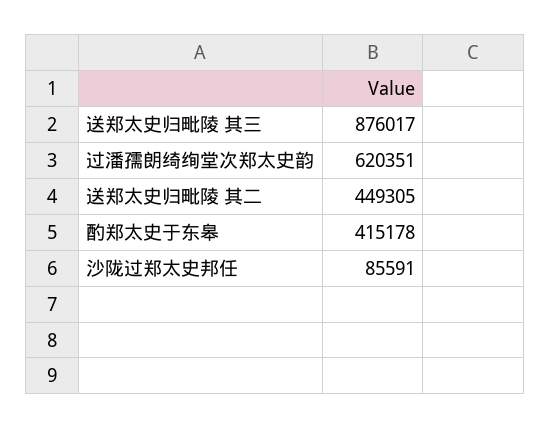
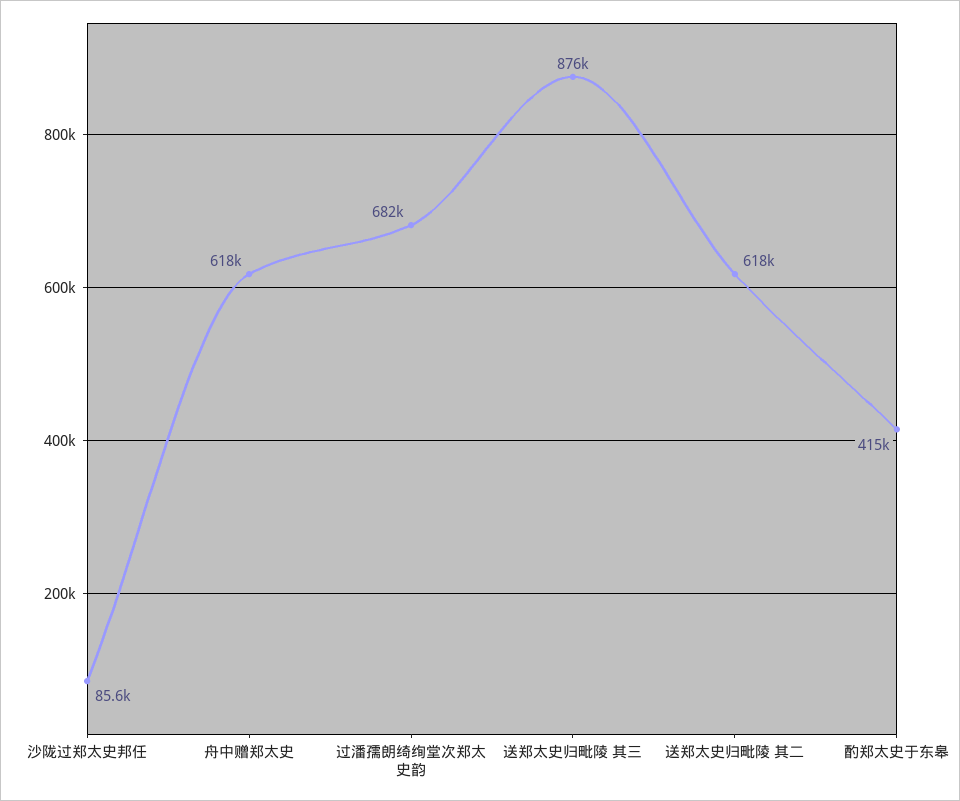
  {
    "送郑太史归毗陵 其三": 876017,
-   "过潘孺朗绮绚堂次郑太史韵": 620351,
+   "过潘孺朗绮绚堂次郑太史韵": 682000,
-   "送郑太史归毗陵 其二": 449305,
+   "送郑太史归毗陵 其二": 618000,
    "酌郑太史于东皋": 415178,
-   "沙陇过郑太史邦任": 85591
+   "沙陇过郑太史邦任": 85591,
+   "舟中赠郑太史": 618000
  }

